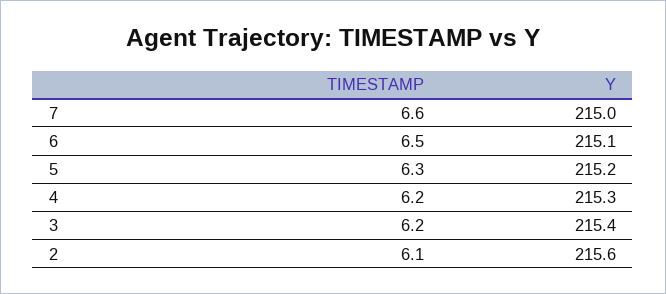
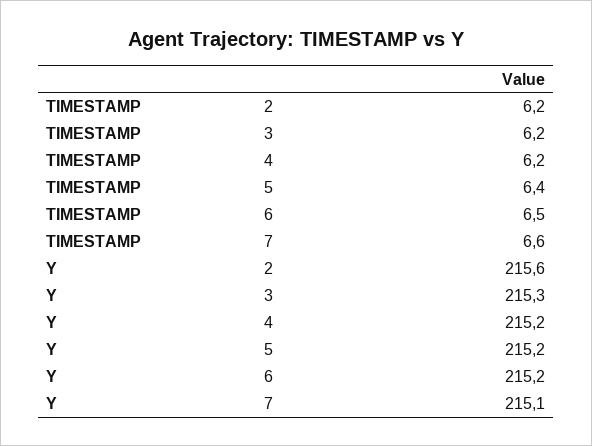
  {
    "TIMESTAMP": {
      "7": 6.6,
      "6": 6.5,
-     "5": 6.3,
+     "5": 6.4,
      "4": 6.2,
      "3": 6.2,
-     "2": 6.1
+     "2": 6.2
    },
    "Y": {
-     "7": 215,
+     "7": 215.1,
-     "6": 215.1,
+     "6": 215.2,
      "5": 215.2,
-     "4": 215.3,
+     "4": 215.2,
-     "3": 215.4,
+     "3": 215.3,
      "2": 215.6
    }
  }

